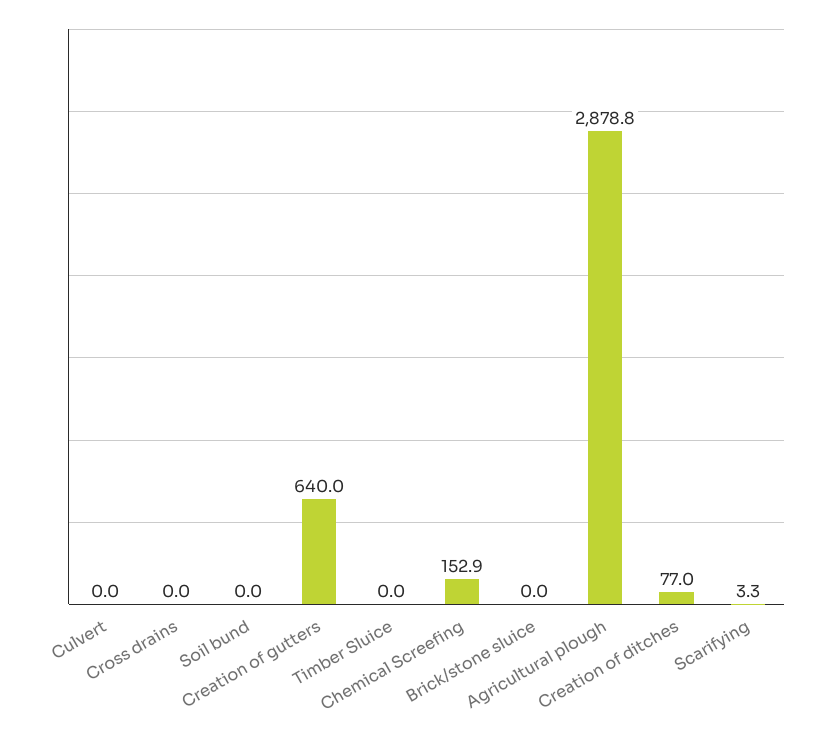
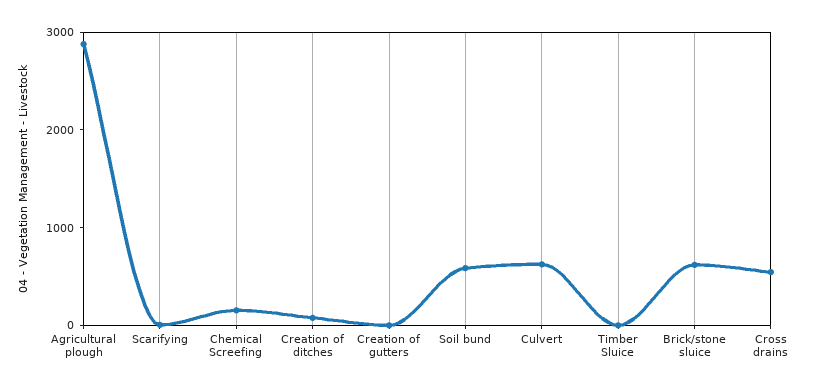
  {
-   "Culvert": 0,
+   "Culvert": 600,
-   "Cross drains": 0,
+   "Cross drains": 600,
-   "Soil bund": 0,
+   "Soil bund": 600,
-   "Creation of gutters": 640,
+   "Creation of gutters": 0,
    "Timber Sluice": 0,
    "Chemical Screefing": 152.9,
-   "Brick/stone sluice": 0,
+   "Brick/stone sluice": 600,
    "Agricultural plough": 2878.8,
    "Creation of ditches": 77,
    "Scarifying": 3.3
  }

